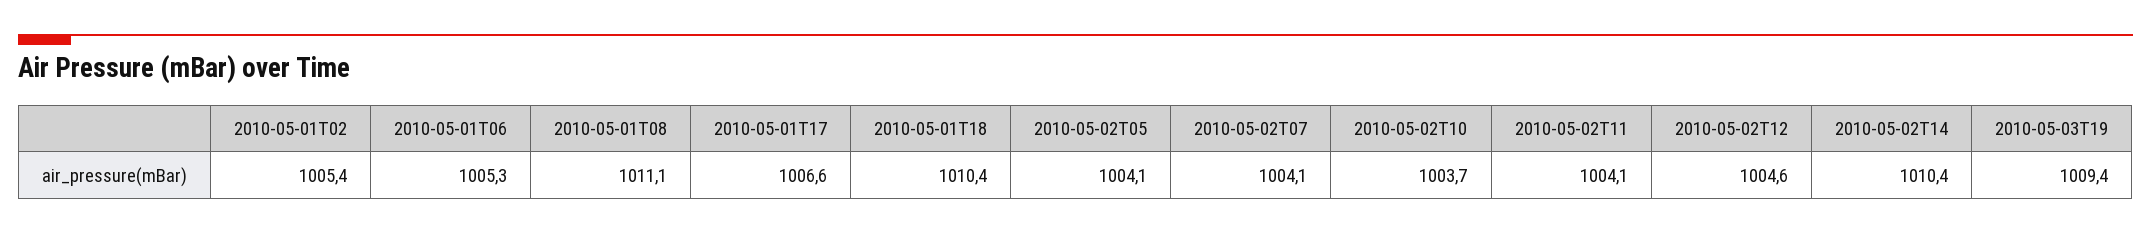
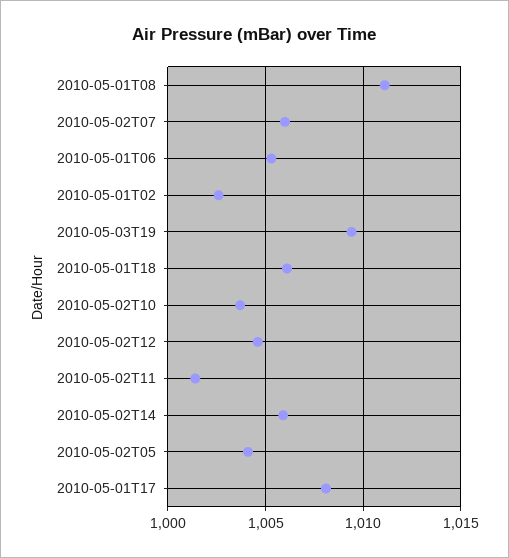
  {
-   "2010-05-01T02": 1005.4,
+   "2010-05-01T02": 1002.5,
    "2010-05-01T06": 1005.3,
    "2010-05-01T08": 1011.1,
-   "2010-05-01T17": 1006.6,
+   "2010-05-01T17": 1008,
-   "2010-05-01T18": 1010.4,
+   "2010-05-01T18": 1006,
    "2010-05-02T05": 1004.1,
-   "2010-05-02T07": 1004.1,
+   "2010-05-02T07": 1006,
    "2010-05-02T10": 1003.7,
-   "2010-05-02T11": 1004.1,
+   "2010-05-02T11": 1001.5,
    "2010-05-02T12": 1004.6,
-   "2010-05-02T14": 1010.4,
+   "2010-05-02T14": 1006,
    "2010-05-03T19": 1009.4
  }

